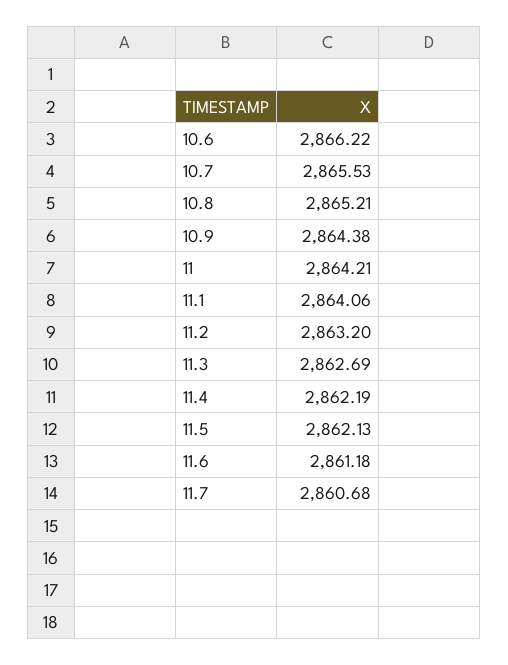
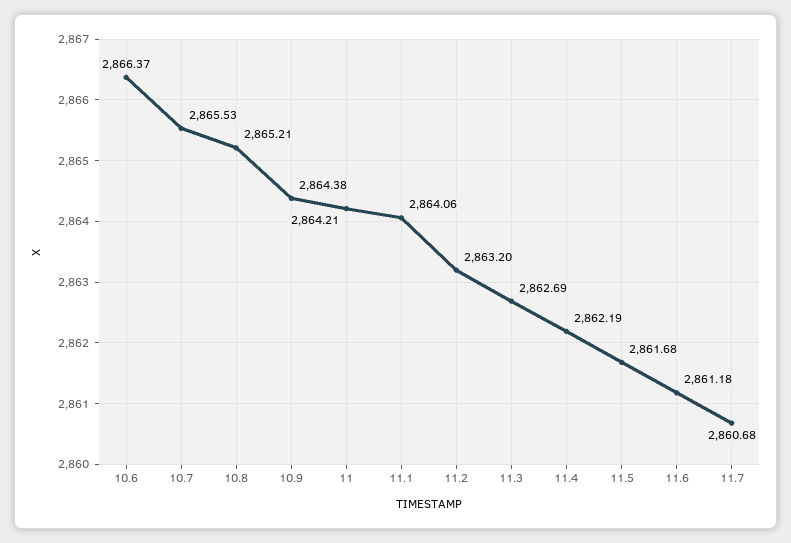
  {
-   "10.6": 2866.22,
+   "10.6": 2866.37,
    "10.7": 2865.53,
    "10.8": 2865.21,
    "10.9": 2864.38,
    "11": 2864.21,
    "11.1": 2864.06,
    "11.2": 2863.2,
    "11.3": 2862.69,
    "11.4": 2862.19,
-   "11.5": 2862.13,
+   "11.5": 2861.68,
    "11.6": 2861.18,
    "11.7": 2860.68
  }

